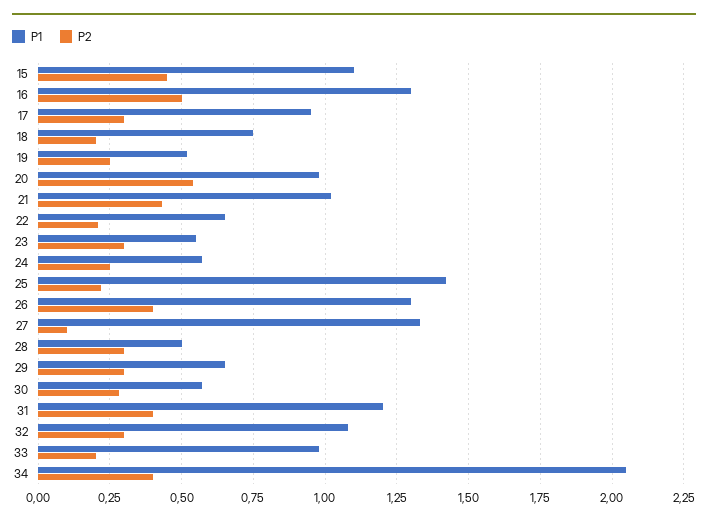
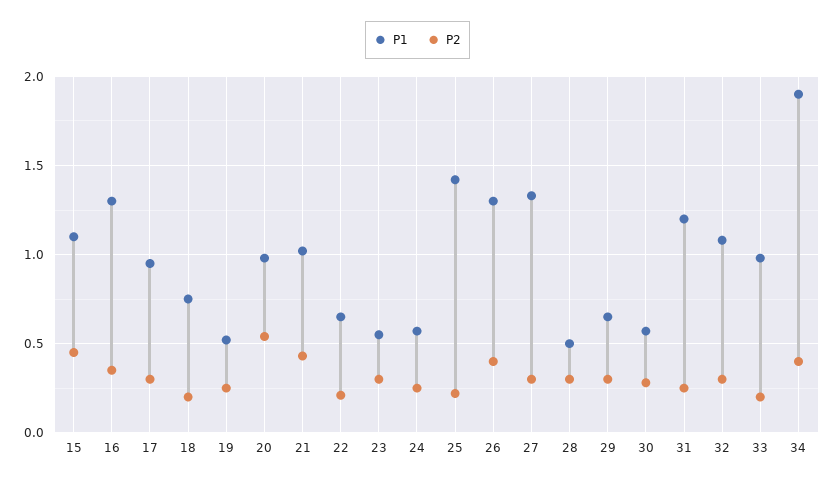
  {
    "P1": {
      "15": 1.1,
      "16": 1.3,
      "17": 0.95,
      "18": 0.75,
      "19": 0.5,
      "20": 1,
      "21": 1,
      "22": 0.65,
      "23": 0.55,
      "24": 0.55,
      "25": 1.4,
      "26": 1.3,
      "27": 1.35,
      "28": 0.5,
      "29": 0.65,
      "30": 0.55,
      "31": 1.2,
      "32": 1.1,
      "33": 1,
-     "34": 2.05
+     "34": 1.9
    },
    "P2": {
      "15": 0.45,
-     "16": 0.5,
+     "16": 0.35,
      "17": 0.3,
      "18": 0.2,
      "19": 0.25,
      "20": 0.55,
      "21": 0.45,
      "22": 0.2,
      "23": 0.3,
      "24": 0.25,
      "25": 0.2,
      "26": 0.4,
-     "27": 0.1,
+     "27": 0.3,
      "28": 0.3,
      "29": 0.3,
      "30": 0.3,
-     "31": 0.4,
+     "31": 0.25,
      "32": 0.3,
      "33": 0.2,
      "34": 0.4
    }
  }

